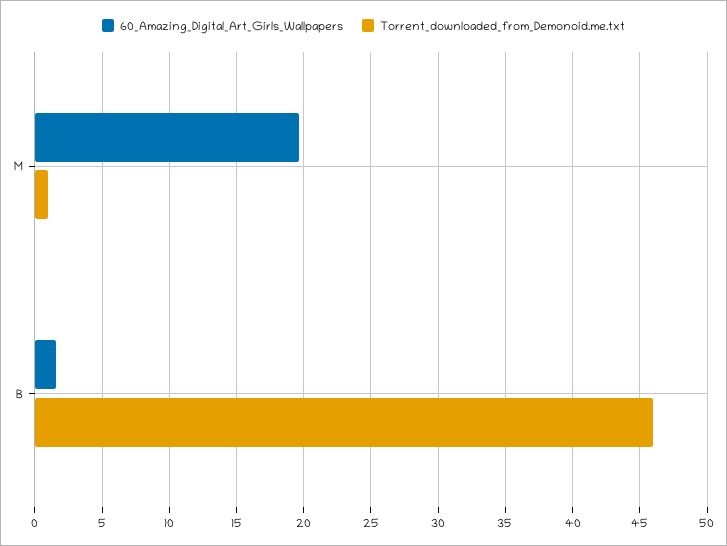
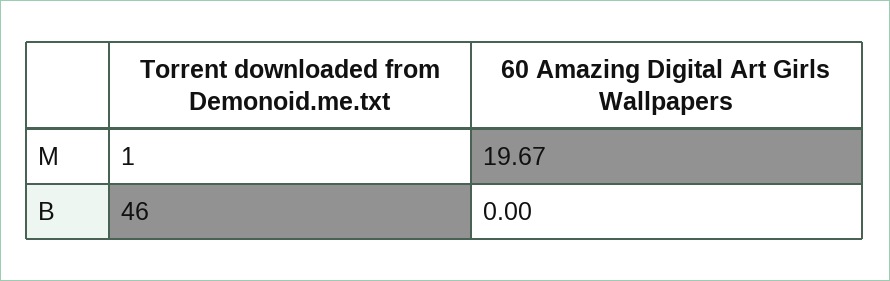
  {
    "60_Amazing_Digital_Art_Girls_Wallpapers": {
      "M": 19.67,
-     "B": 1.5
+     "B": 0
    },
    "Torrent_downloaded_from_Demonoid.me.txt": {
      "M": 1,
      "B": 46
    }
  }

